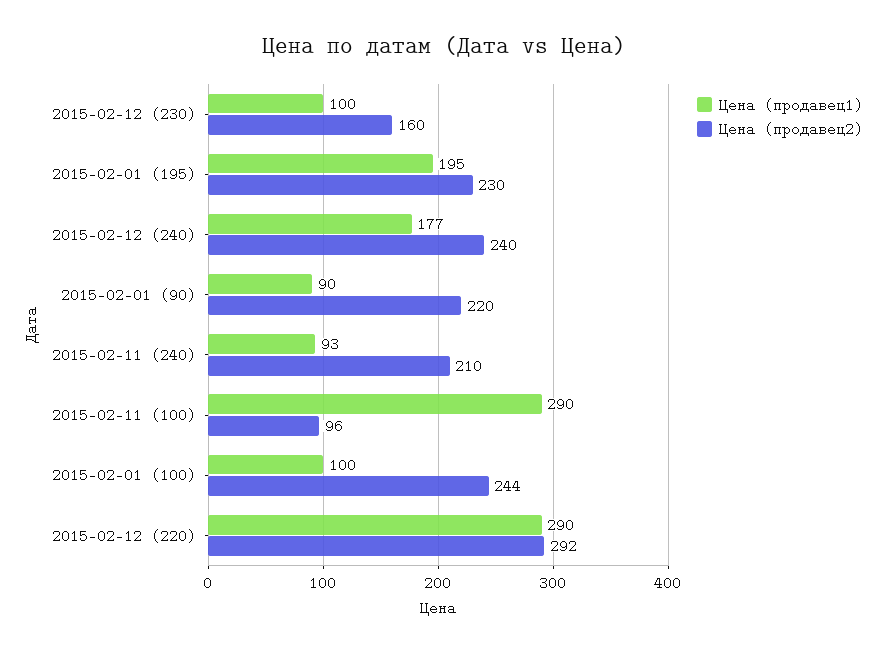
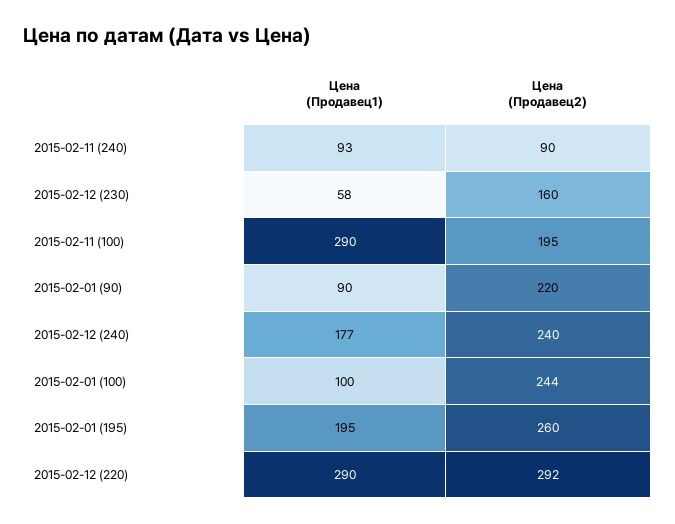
  {
    "Цена (продавец1)": {
-     "2015-02-12 (230)": 100,
+     "2015-02-12 (230)": 58,
      "2015-02-01 (195)": 195,
      "2015-02-12 (240)": 177,
      "2015-02-01 (90)": 90,
      "2015-02-11 (240)": 93,
      "2015-02-11 (100)": 290,
      "2015-02-01 (100)": 100,
      "2015-02-12 (220)": 290
    },
    "Цена (продавец2)": {
      "2015-02-12 (230)": 160,
-     "2015-02-01 (195)": 230,
+     "2015-02-01 (195)": 260,
      "2015-02-12 (240)": 240,
      "2015-02-01 (90)": 220,
-     "2015-02-11 (240)": 210,
+     "2015-02-11 (240)": 90,
-     "2015-02-11 (100)": 96,
+     "2015-02-11 (100)": 195,
      "2015-02-01 (100)": 244,
      "2015-02-12 (220)": 292
    }
  }

